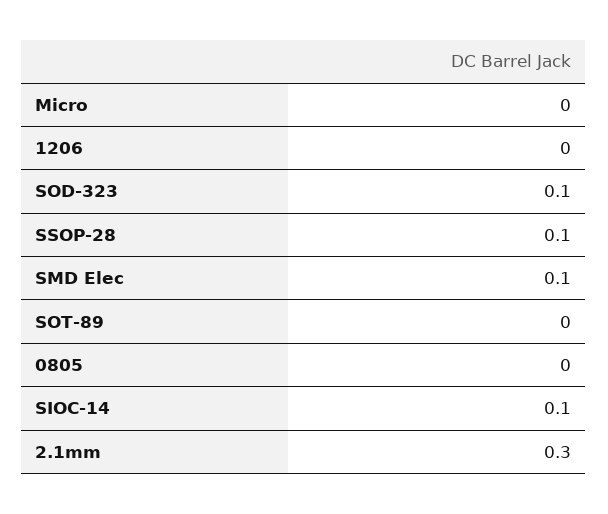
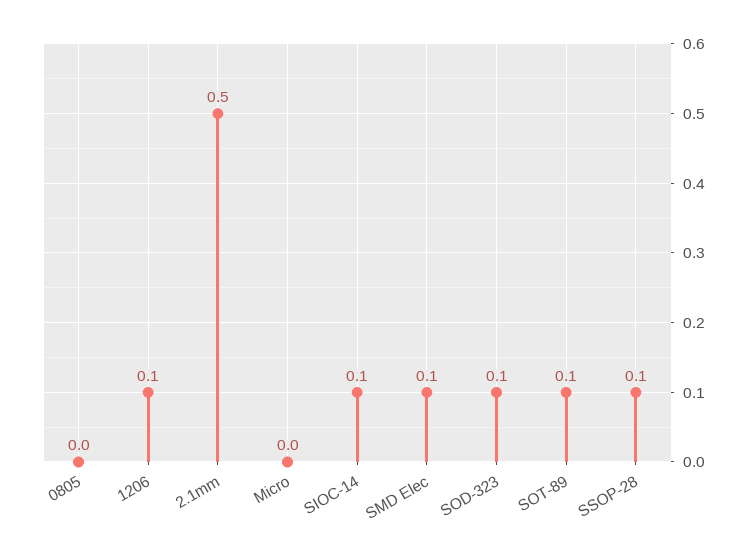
  {
    "Micro": 0,
-   "1206": 0,
+   "1206": 0.1,
    "SOD-323": 0.1,
    "SSOP-28": 0.1,
    "SMD Elec": 0.1,
-   "SOT-89": 0,
+   "SOT-89": 0.1,
    "0805": 0,
    "SIOC-14": 0.1,
-   "2.1mm": 0.3
+   "2.1mm": 0.5
  }

